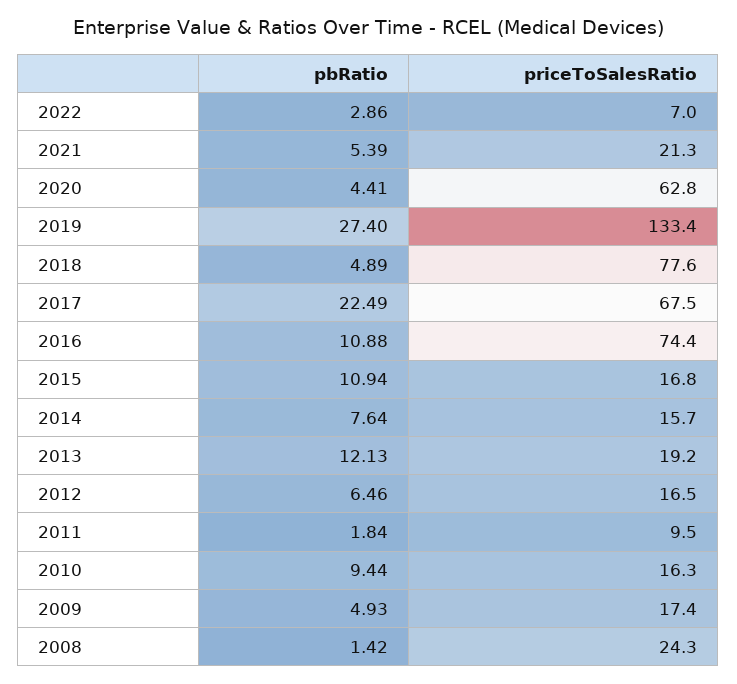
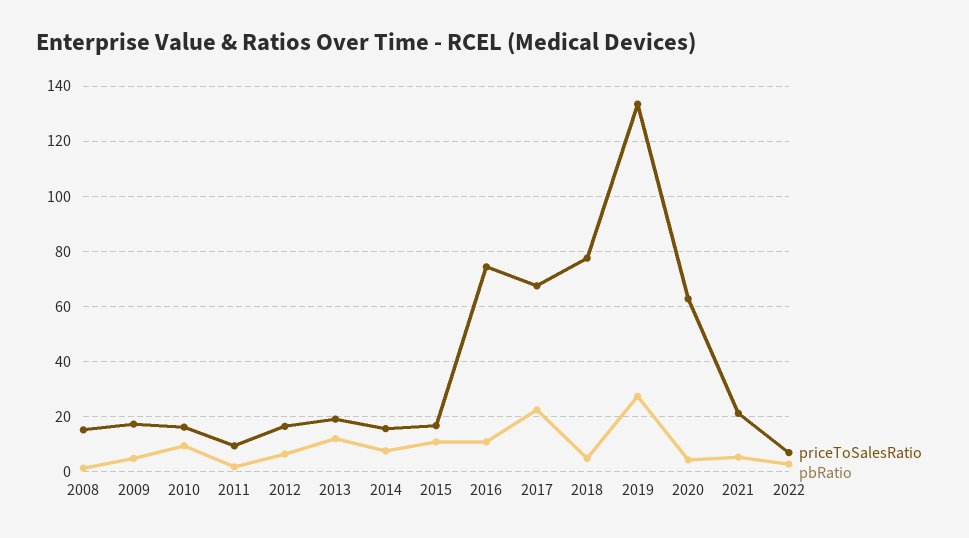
  {
    "pbRatio": {
      "2022": 2.86,
      "2021": 5.39,
      "2020": 4.41,
      "2019": 27.4,
      "2018": 4.89,
      "2017": 22.49,
      "2016": 10.88,
      "2015": 10.94,
      "2014": 7.64,
      "2013": 12.13,
      "2012": 6.46,
      "2011": 1.84,
      "2010": 9.44,
      "2009": 4.93,
      "2008": 1.42
    },
    "priceToSalesRatio": {
      "2022": 7,
      "2021": 21.3,
      "2020": 62.8,
      "2019": 133.4,
      "2018": 77.6,
      "2017": 67.5,
      "2016": 74.4,
      "2015": 16.8,
      "2014": 15.7,
      "2013": 19.2,
      "2012": 16.5,
      "2011": 9.5,
      "2010": 16.3,
      "2009": 17.4,
-     "2008": 24.3
+     "2008": 15
    }
  }

